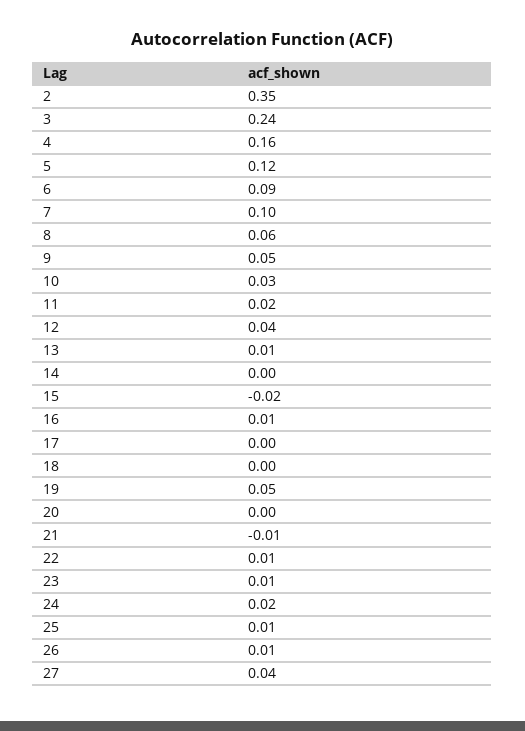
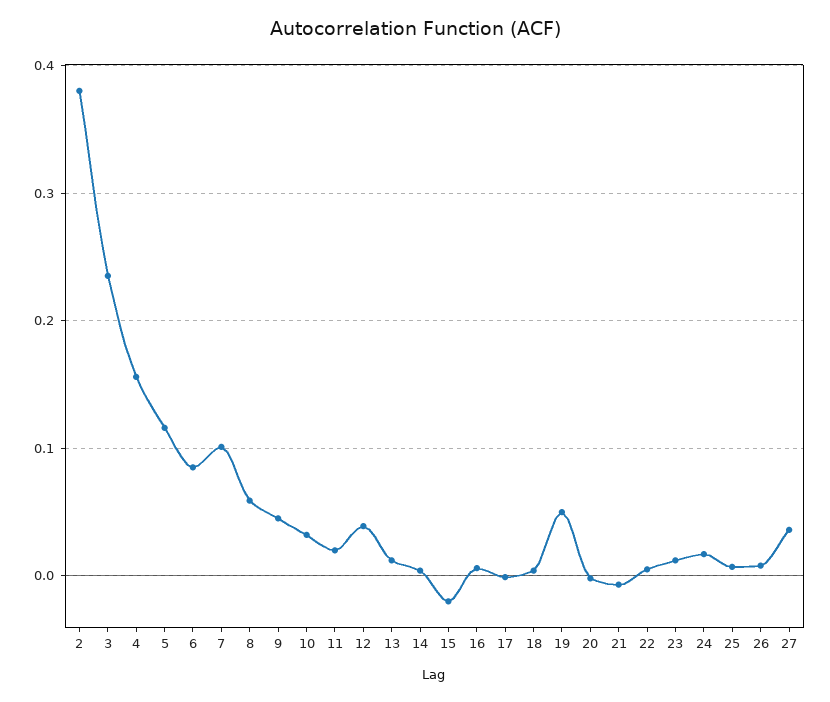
  {
-   "2": 0.35,
+   "2": 0.38,
    "3": 0.24,
    "4": 0.16,
    "5": 0.12,
    "6": 0.09,
    "7": 0.1,
    "8": 0.06,
    "9": 0.05,
    "10": 0.03,
    "11": 0.02,
    "12": 0.04,
    "13": 0.01,
    "14": 0,
    "15": -0.02,
    "16": 0.01,
    "17": 0,
    "18": 0,
    "19": 0.05,
    "20": 0,
    "21": -0.01,
    "22": 0.01,
    "23": 0.01,
    "24": 0.02,
    "25": 0.01,
    "26": 0.01,
    "27": 0.04
  }

